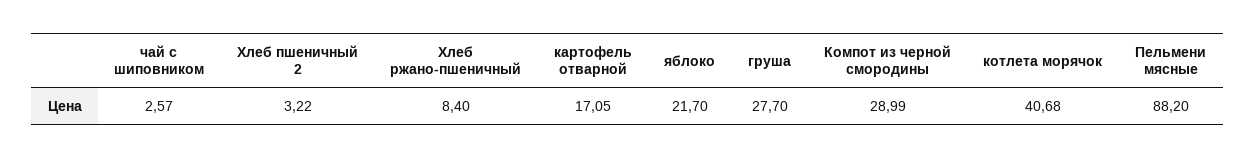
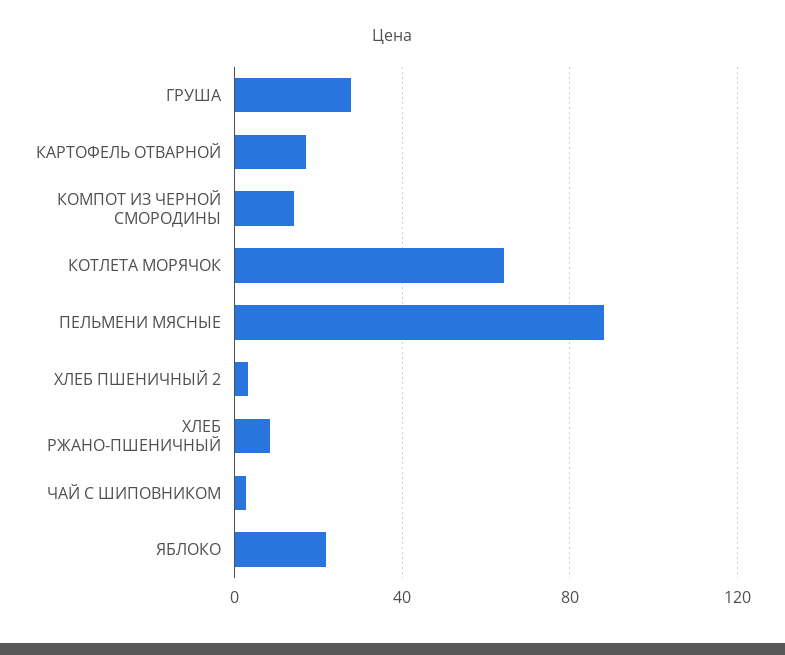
  {
    "чай с шиповником": 2.57,
    "Хлеб пшеничный 2": 3.22,
    "Хлеб ржано-пшеничный": 8.4,
    "картофель отварной": 17.05,
    "яблоко": 21.7,
    "груша": 27.7,
-   "Компот из черной смородины": 28.99,
+   "Компот из черной смородины": 15,
-   "котлета морячок": 40.68,
+   "котлета морячок": 65,
    "Пельмени мясные": 88.2
  }

